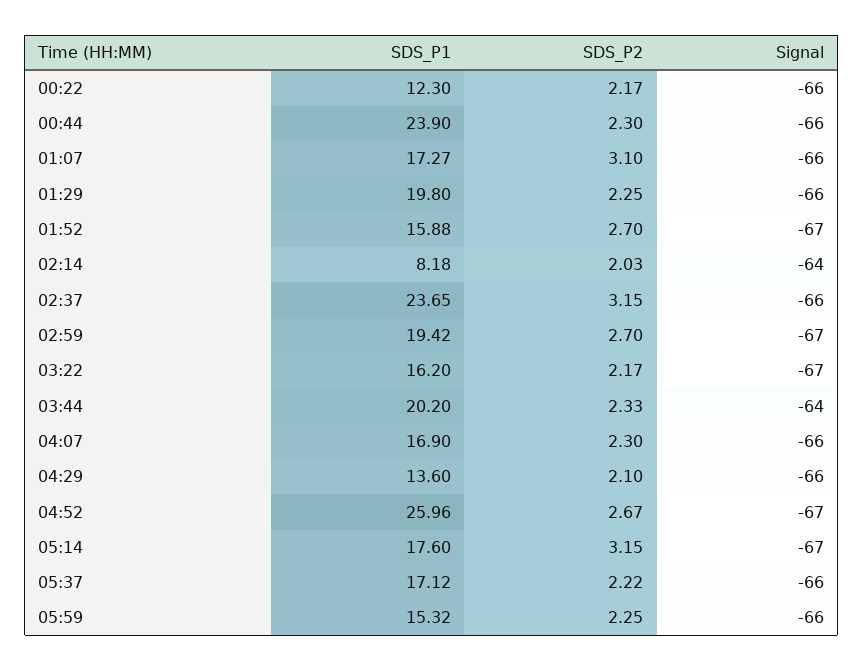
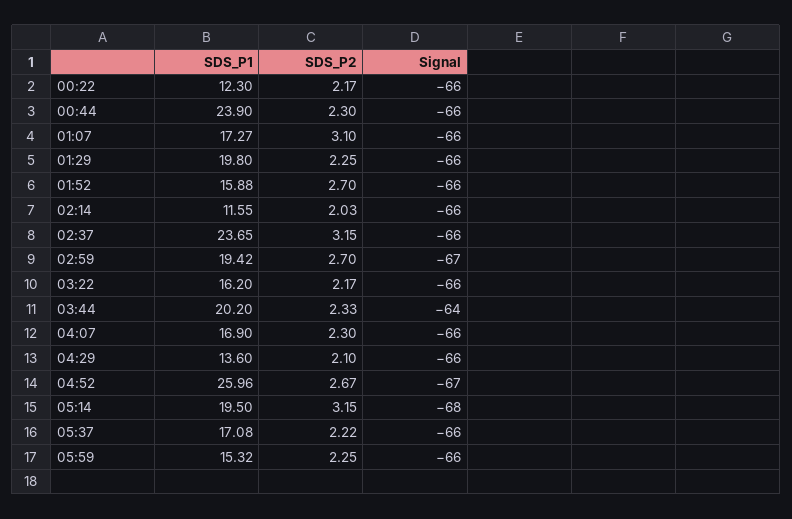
  {
    "SDS_P1": {
      "00:22": 12.3,
      "00:44": 23.9,
      "01:07": 17.27,
      "01:29": 19.8,
      "01:52": 15.88,
-     "02:14": 8.18,
+     "02:14": 11.55,
      "02:37": 23.65,
      "02:59": 19.42,
      "03:22": 16.2,
      "03:44": 20.2,
      "04:07": 16.9,
      "04:29": 13.6,
      "04:52": 25.96,
-     "05:14": 17.6,
+     "05:14": 19.5,
-     "05:37": 17.12,
+     "05:37": 17.08,
      "05:59": 15.32
    },
    "SDS_P2": {
      "00:22": 2.17,
      "00:44": 2.3,
      "01:07": 3.1,
      "01:29": 2.25,
      "01:52": 2.7,
      "02:14": 2.03,
      "02:37": 3.15,
      "02:59": 2.7,
      "03:22": 2.17,
      "03:44": 2.33,
      "04:07": 2.3,
      "04:29": 2.1,
      "04:52": 2.67,
      "05:14": 3.15,
      "05:37": 2.22,
      "05:59": 2.25
    },
    "Signal": {
      "00:22": -66,
      "00:44": -66,
      "01:07": -66,
      "01:29": -66,
-     "01:52": -67,
+     "01:52": -66,
-     "02:14": -64,
+     "02:14": -66,
      "02:37": -66,
      "02:59": -67,
-     "03:22": -67,
+     "03:22": -66,
      "03:44": -64,
      "04:07": -66,
      "04:29": -66,
      "04:52": -67,
-     "05:14": -67,
+     "05:14": -68,
      "05:37": -66,
      "05:59": -66
    }
  }

